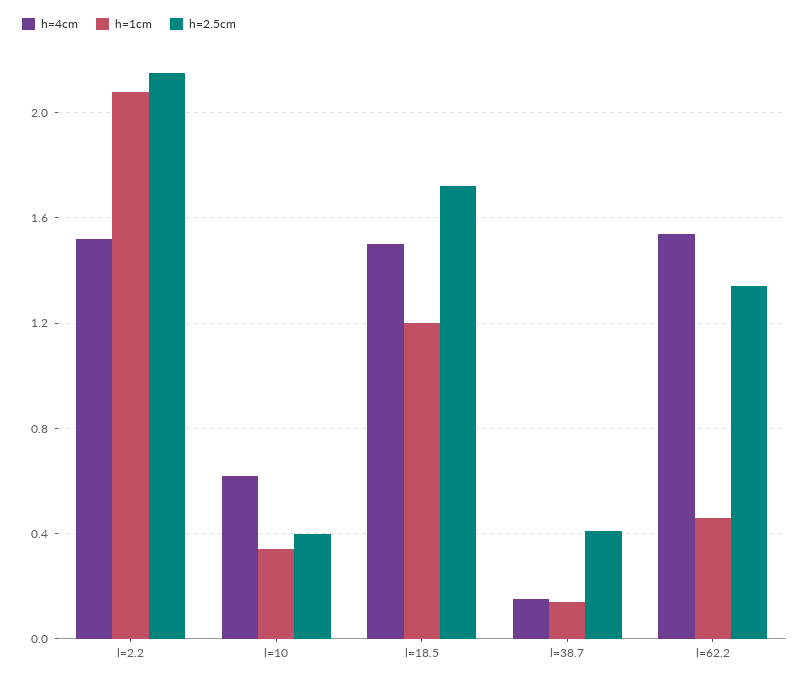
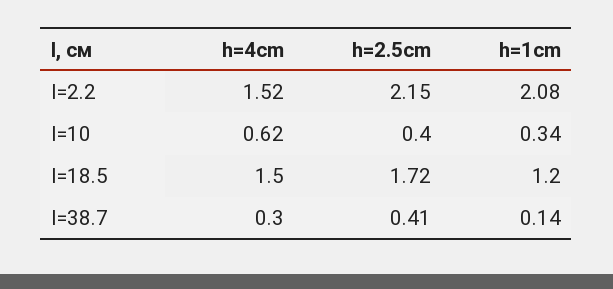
  {
    "h=4cm": {
      "l=2.2": 1.52,
      "l=10": 0.62,
      "l=18.5": 1.5,
-     "l=38.7": 0.15,
+     "l=38.7": 0.3
-     "l=62.2": 1.55
    },
    "h=1cm": {
      "l=2.2": 2.08,
      "l=10": 0.34,
      "l=18.5": 1.2,
-     "l=38.7": 0.14,
+     "l=38.7": 0.14
-     "l=62.2": 0.45
    },
    "h=2.5cm": {
      "l=2.2": 2.15,
      "l=10": 0.4,
      "l=18.5": 1.72,
-     "l=38.7": 0.41,
+     "l=38.7": 0.41
-     "l=62.2": 1.35
    }
  }

